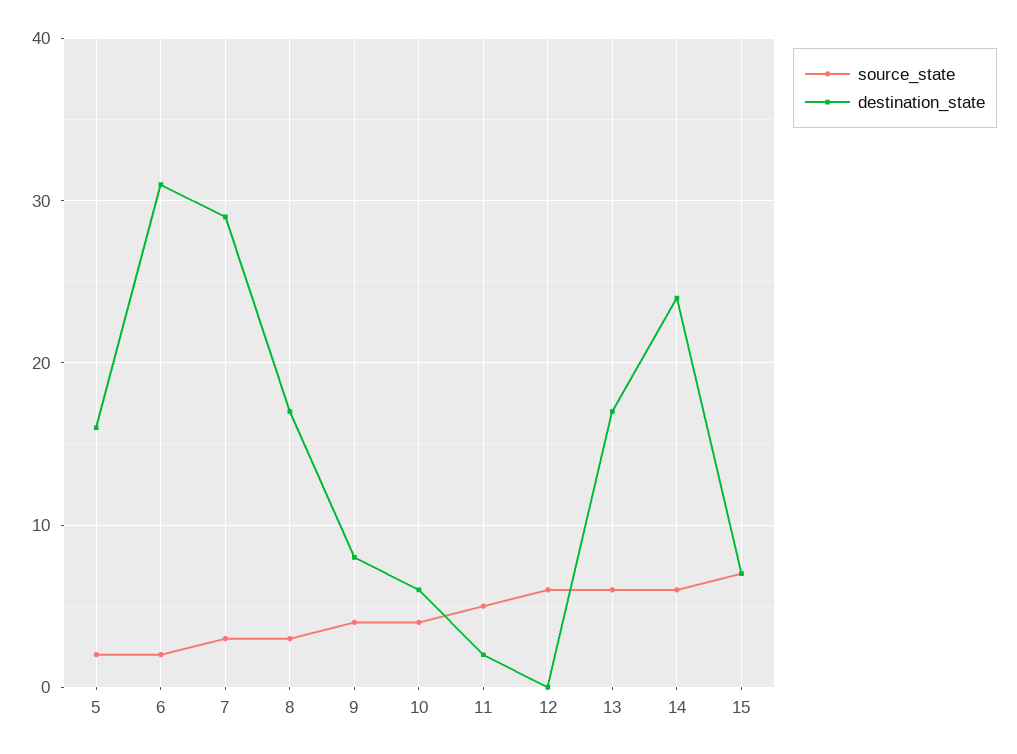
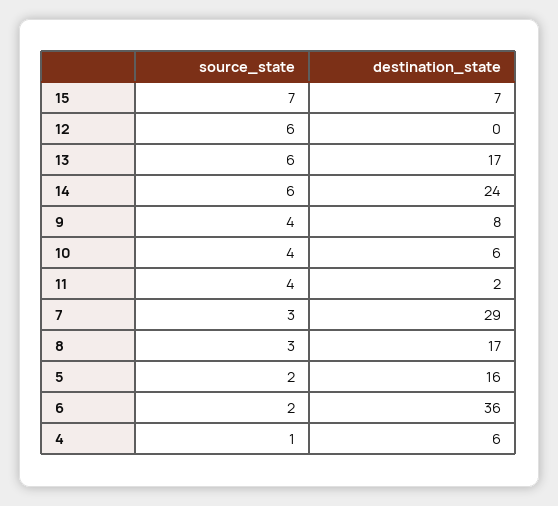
  {
    "source_state": {
      "5": 2,
      "6": 2,
      "7": 3,
      "8": 3,
      "9": 4,
      "10": 4,
-     "11": 5,
+     "11": 4,
      "12": 6,
      "13": 6,
      "14": 6,
-     "15": 7
+     "15": 7,
+     "4": 1
    },
    "destination_state": {
      "5": 16,
-     "6": 31,
+     "6": 36,
      "7": 29,
      "8": 17,
      "9": 8,
      "10": 6,
      "11": 2,
      "12": 0,
      "13": 17,
      "14": 24,
-     "15": 7
+     "15": 7,
+     "4": 6
    }
  }

